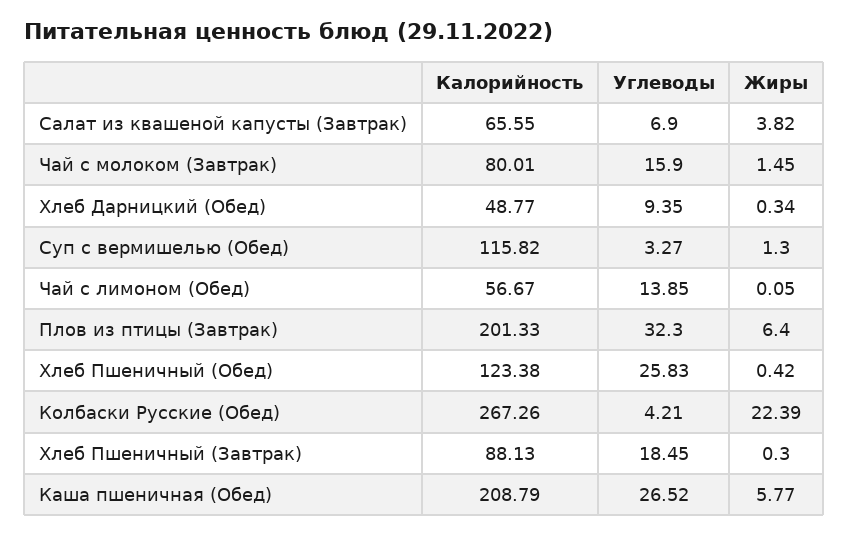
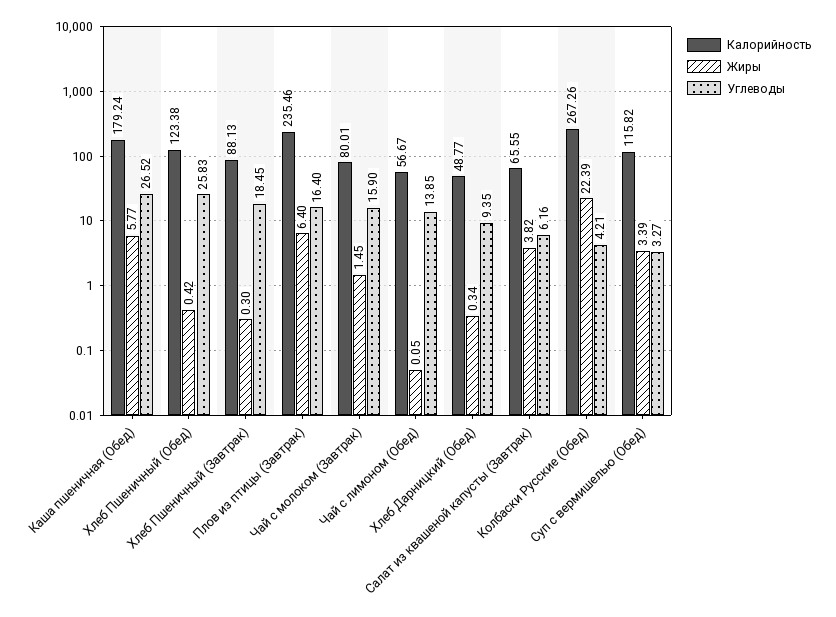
  {
    "Калорийность": {
      "Салат из квашеной капусты (Завтрак)": 65.55,
      "Чай с молоком (Завтрак)": 80.01,
      "Хлеб Дарницкий (Обед)": 48.77,
      "Суп с вермишелью (Обед)": 115.82,
      "Чай с лимоном (Обед)": 56.67,
-     "Плов из птицы (Завтрак)": 201.33,
+     "Плов из птицы (Завтрак)": 235.46,
      "Хлеб Пшеничный (Обед)": 123.38,
      "Колбаски Русские (Обед)": 267.26,
      "Хлеб Пшеничный (Завтрак)": 88.13,
-     "Каша пшеничная (Обед)": 208.79
+     "Каша пшеничная (Обед)": 179.24
    },
    "Углеводы": {
-     "Салат из квашеной капусты (Завтрак)": 6.9,
+     "Салат из квашеной капусты (Завтрак)": 6.16,
      "Чай с молоком (Завтрак)": 15.9,
      "Хлеб Дарницкий (Обед)": 9.35,
      "Суп с вермишелью (Обед)": 3.27,
      "Чай с лимоном (Обед)": 13.85,
-     "Плов из птицы (Завтрак)": 32.3,
+     "Плов из птицы (Завтрак)": 16.4,
      "Хлеб Пшеничный (Обед)": 25.83,
      "Колбаски Русские (Обед)": 4.21,
      "Хлеб Пшеничный (Завтрак)": 18.45,
      "Каша пшеничная (Обед)": 26.52
    },
    "Жиры": {
      "Салат из квашеной капусты (Завтрак)": 3.82,
      "Чай с молоком (Завтрак)": 1.45,
      "Хлеб Дарницкий (Обед)": 0.34,
-     "Суп с вермишелью (Обед)": 1.3,
+     "Суп с вермишелью (Обед)": 3.39,
      "Чай с лимоном (Обед)": 0.05,
      "Плов из птицы (Завтрак)": 6.4,
      "Хлеб Пшеничный (Обед)": 0.42,
      "Колбаски Русские (Обед)": 22.39,
      "Хлеб Пшеничный (Завтрак)": 0.3,
      "Каша пшеничная (Обед)": 5.77
    }
  }

